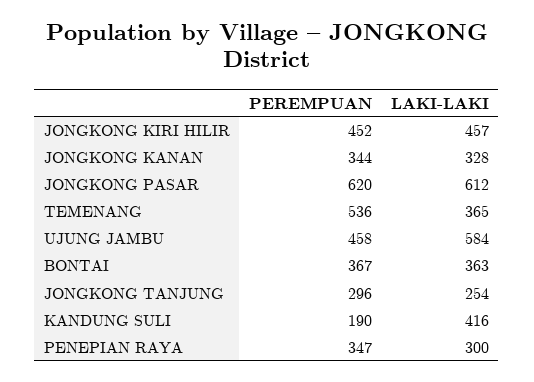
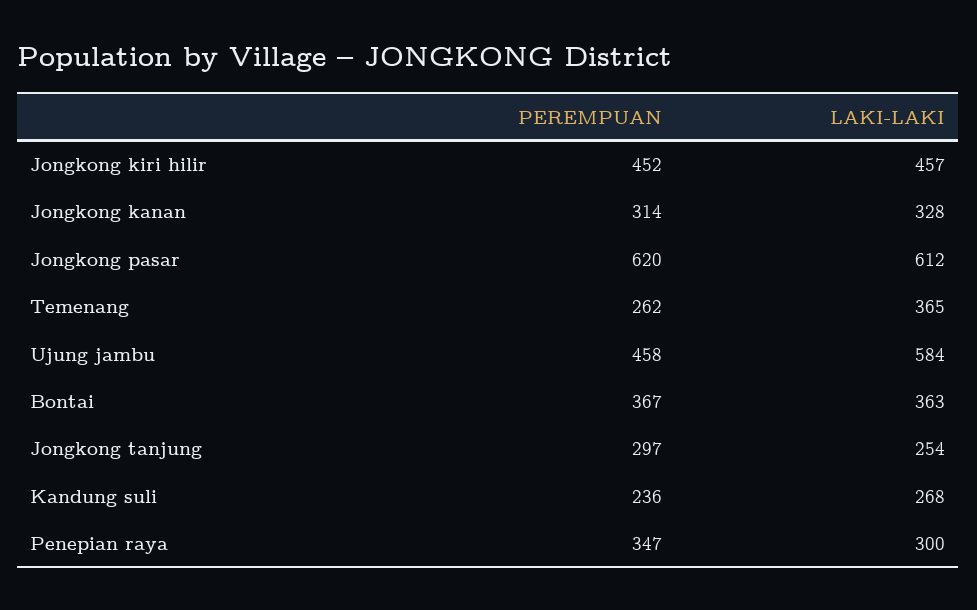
  {
    "PEREMPUAN": {
      "JONGKONG KIRI HILIR": 452,
-     "JONGKONG KANAN": 344,
+     "JONGKONG KANAN": 314,
      "JONGKONG PASAR": 620,
-     "TEMENANG": 536,
+     "TEMENANG": 262,
      "UJUNG JAMBU": 458,
      "BONTAI": 367,
-     "JONGKONG TANJUNG": 296,
+     "JONGKONG TANJUNG": 297,
-     "KANDUNG SULI": 190,
+     "KANDUNG SULI": 236,
      "PENEPIAN RAYA": 347
    },
    "LAKI-LAKI": {
      "JONGKONG KIRI HILIR": 457,
      "JONGKONG KANAN": 328,
      "JONGKONG PASAR": 612,
      "TEMENANG": 365,
      "UJUNG JAMBU": 584,
      "BONTAI": 363,
      "JONGKONG TANJUNG": 254,
-     "KANDUNG SULI": 416,
+     "KANDUNG SULI": 268,
      "PENEPIAN RAYA": 300
    }
  }

